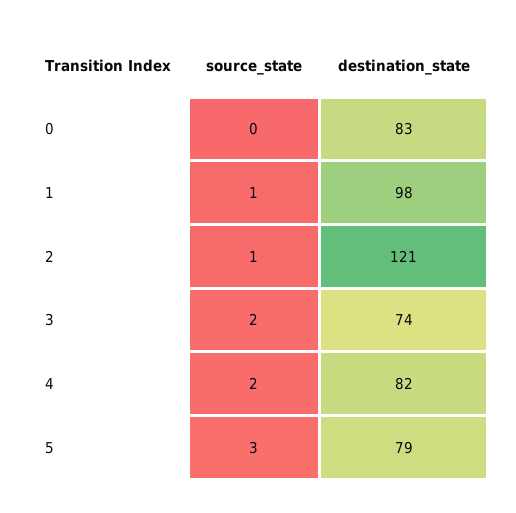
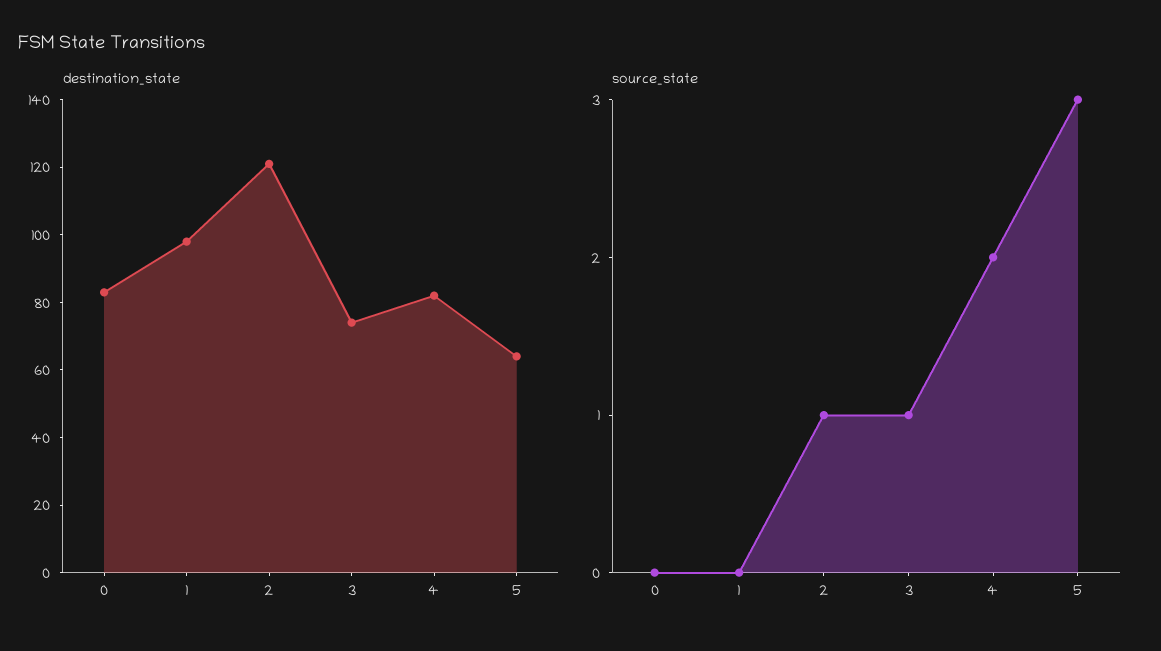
  {
    "source_state": {
      "0": 0,
-     "1": 1,
+     "1": 0,
      "2": 1,
-     "3": 2,
+     "3": 1,
      "4": 2,
      "5": 3
    },
    "destination_state": {
      "0": 83,
      "1": 98,
      "2": 121,
      "3": 74,
      "4": 82,
-     "5": 79
+     "5": 65
    }
  }

